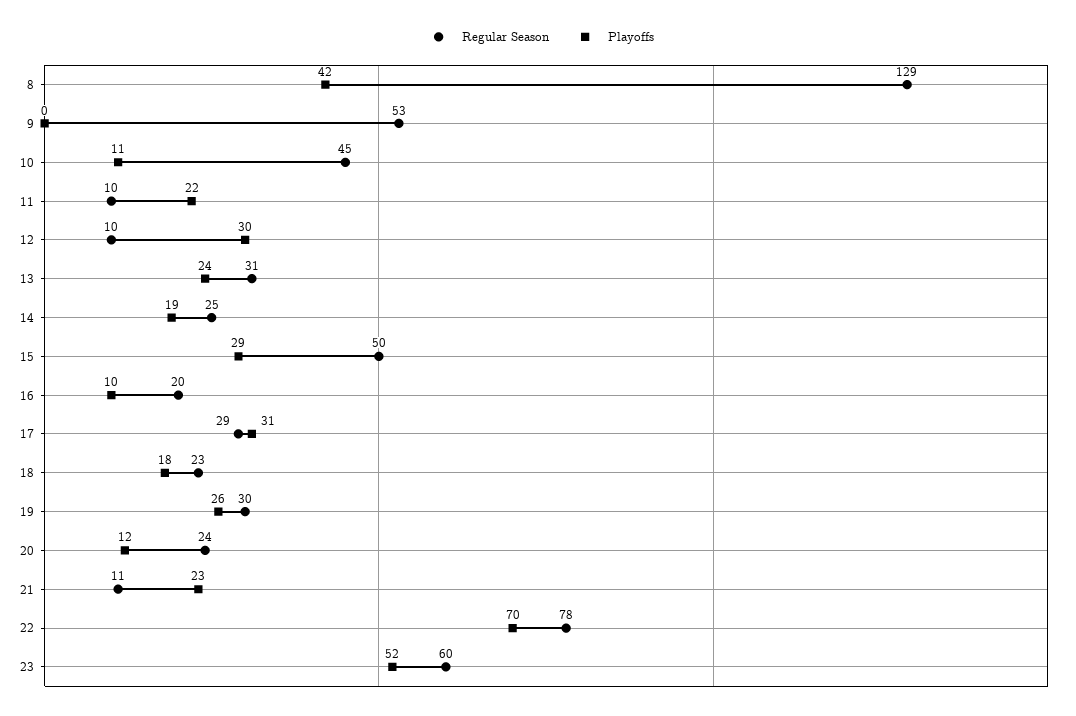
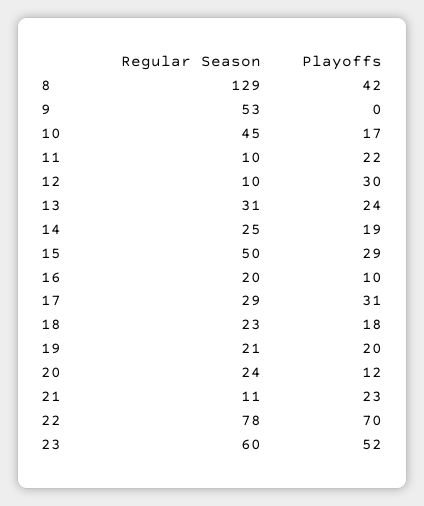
  {
    "Regular Season": {
      "8": 129,
      "9": 53,
      "10": 45,
      "11": 10,
      "12": 10,
      "13": 31,
      "14": 25,
      "15": 50,
      "16": 20,
      "17": 29,
      "18": 23,
-     "19": 30,
+     "19": 21,
      "20": 24,
      "21": 11,
      "22": 78,
      "23": 60
    },
    "Playoffs": {
      "8": 42,
      "9": 0,
-     "10": 11,
+     "10": 17,
      "11": 22,
      "12": 30,
      "13": 24,
      "14": 19,
      "15": 29,
      "16": 10,
      "17": 31,
      "18": 18,
-     "19": 26,
+     "19": 20,
      "20": 12,
      "21": 23,
      "22": 70,
      "23": 52
    }
  }

